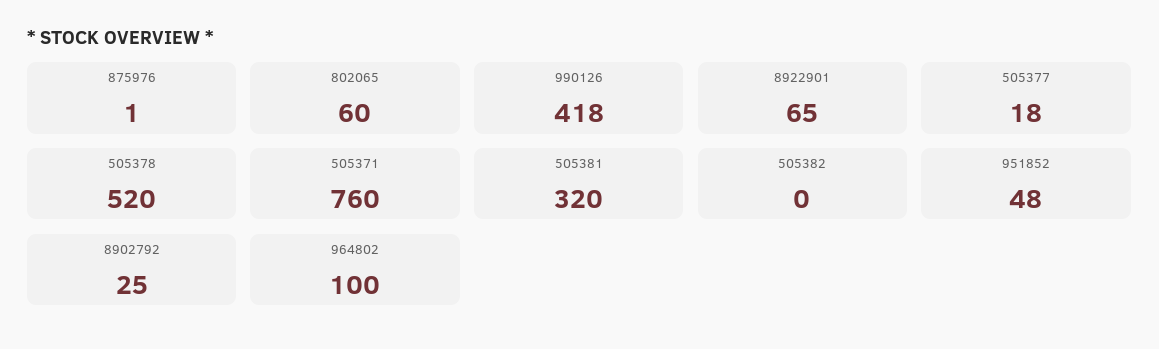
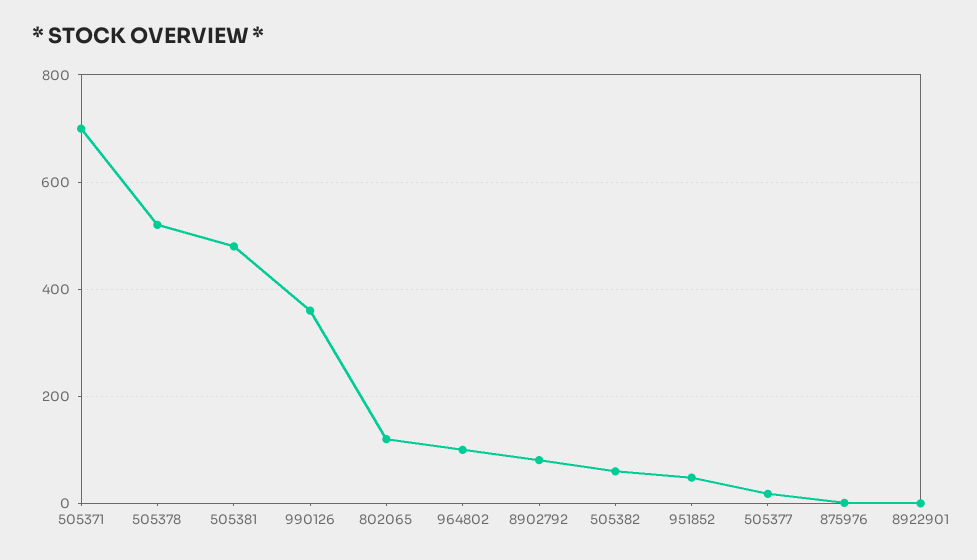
  {
    "875976": 1,
-   "802065": 60,
+   "802065": 120,
-   "990126": 418,
+   "990126": 360,
-   "8922901": 65,
+   "8922901": 0,
    "505377": 18,
    "505378": 520,
-   "505371": 760,
+   "505371": 700,
-   "505381": 320,
+   "505381": 480,
-   "505382": 0,
+   "505382": 60,
    "951852": 48,
-   "8902792": 25,
+   "8902792": 80,
    "964802": 100
  }

